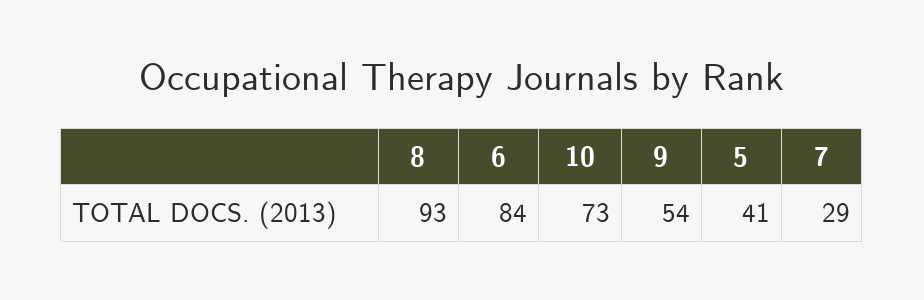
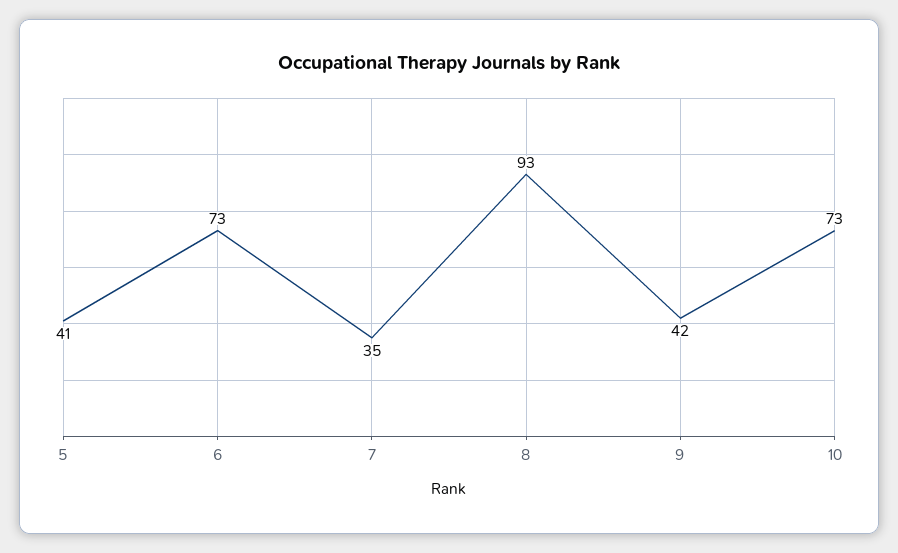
  {
    "8": 93,
-   "6": 84,
+   "6": 73,
    "10": 73,
-   "9": 54,
+   "9": 42,
    "5": 41,
-   "7": 29
+   "7": 35
  }

